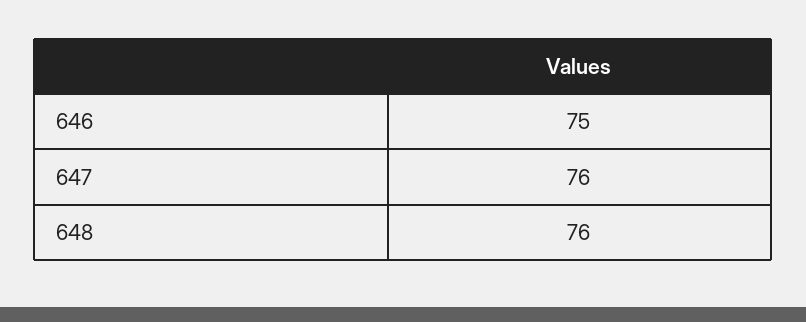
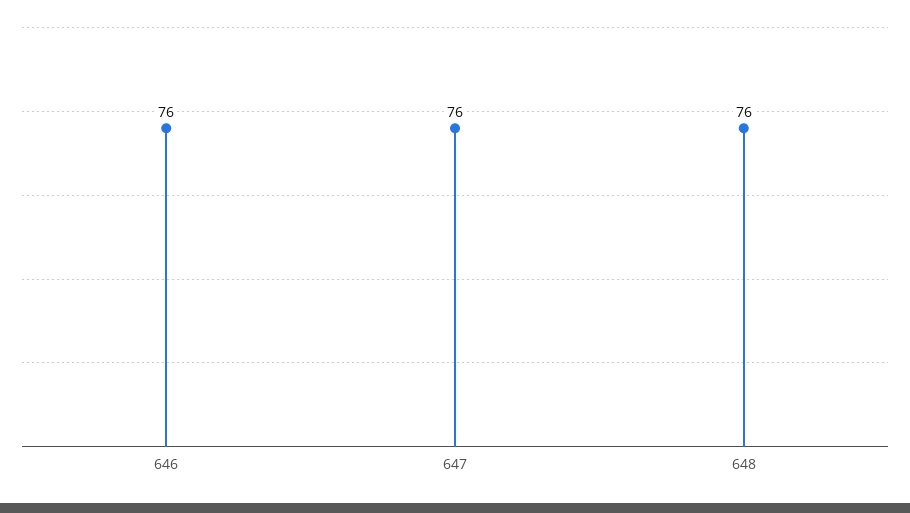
  {
-   "646": 75,
+   "646": 76,
    "647": 76,
    "648": 76
  }

